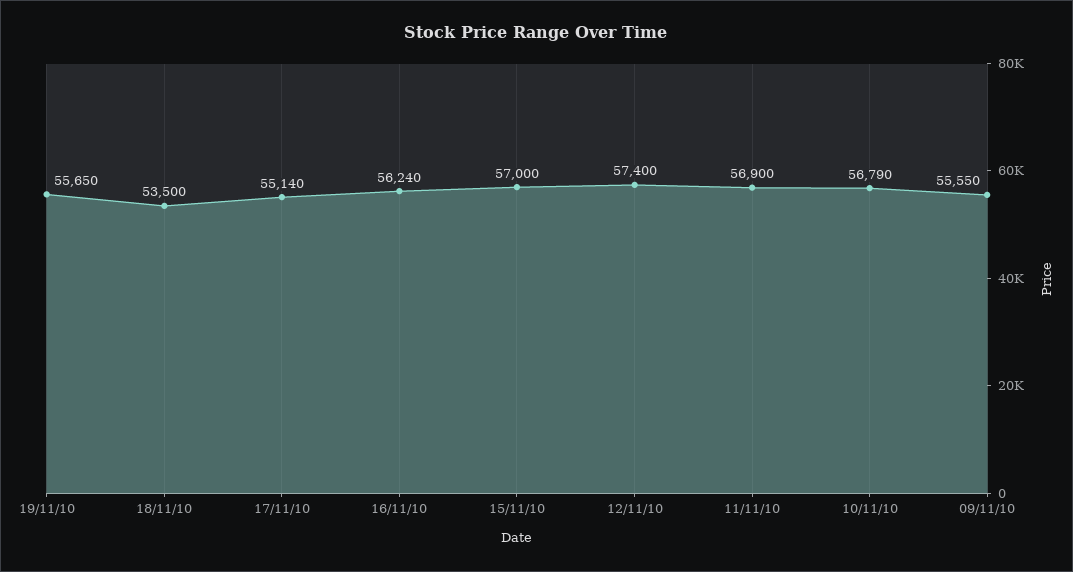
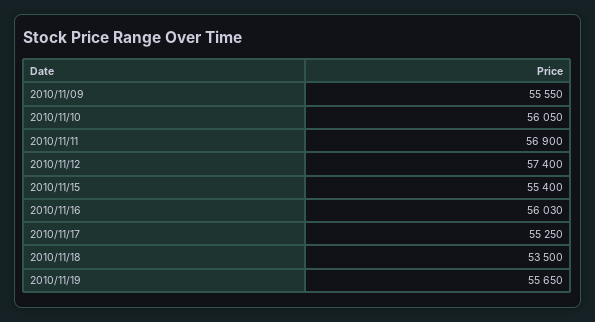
  {
    "19/11/10": 55650,
    "18/11/10": 53500,
-   "17/11/10": 55140,
+   "17/11/10": 55250,
-   "16/11/10": 56240,
+   "16/11/10": 56030,
-   "15/11/10": 57000,
+   "15/11/10": 55400,
    "12/11/10": 57400,
    "11/11/10": 56900,
-   "10/11/10": 56790,
+   "10/11/10": 56050,
    "09/11/10": 55550
  }

